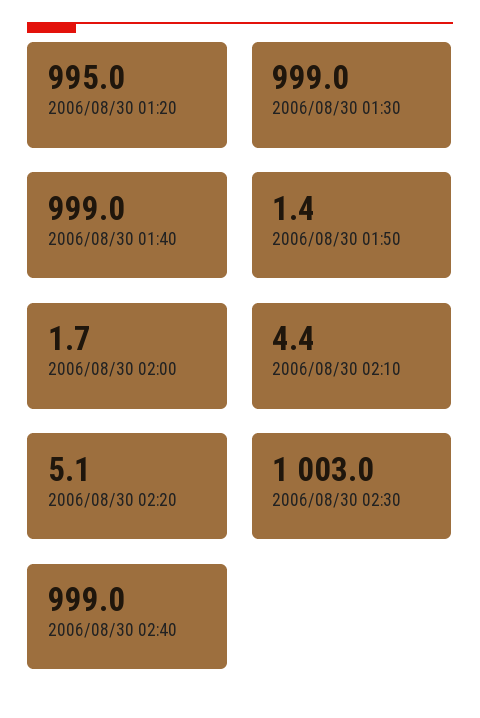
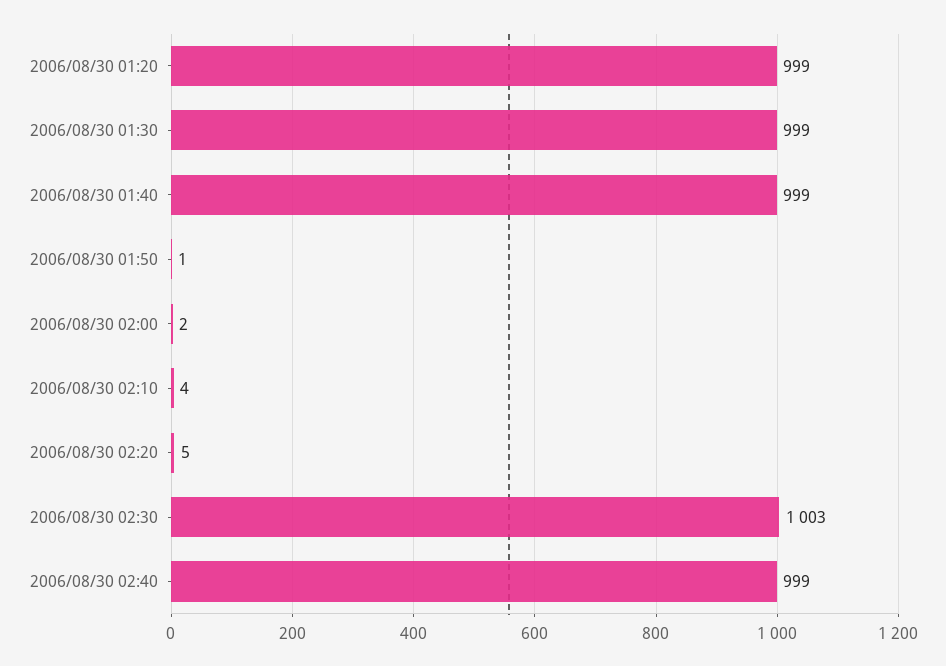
  {
-   "2006/08/30 01:20": 995,
+   "2006/08/30 01:20": 999,
    "2006/08/30 01:30": 999,
    "2006/08/30 01:40": 999,
    "2006/08/30 01:50": 1.4,
    "2006/08/30 02:00": 1.7,
    "2006/08/30 02:10": 4.4,
    "2006/08/30 02:20": 5.1,
    "2006/08/30 02:30": 1003,
    "2006/08/30 02:40": 999
  }

